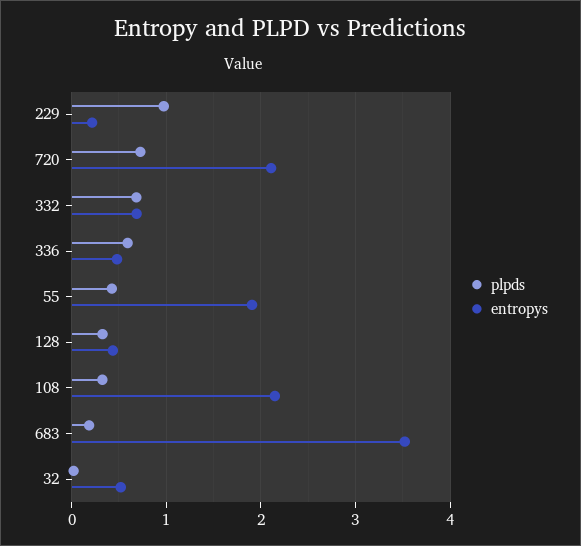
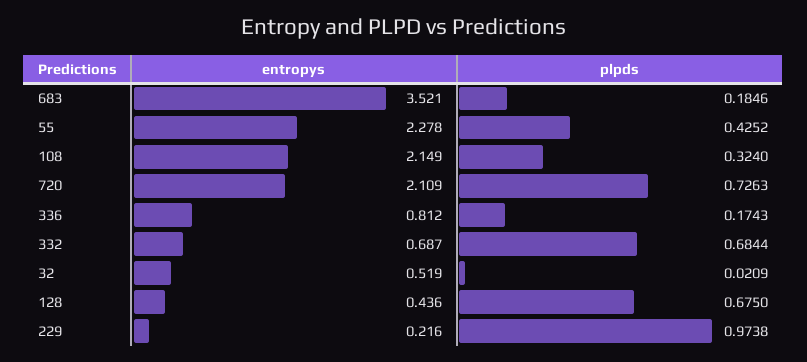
  {
    "plpds": {
      "229": 0.9738,
      "720": 0.7263,
      "332": 0.6844,
-     "336": 0.6,
+     "336": 0.1743,
      "55": 0.4252,
-     "128": 0.3,
+     "128": 0.675,
      "108": 0.324,
      "683": 0.1846,
      "32": 0.0209
    },
    "entropys": {
      "229": 0.216,
      "720": 2.109,
      "332": 0.687,
-     "336": 0.5,
+     "336": 0.812,
-     "55": 1.9,
+     "55": 2.278,
      "128": 0.436,
      "108": 2.149,
      "683": 3.521,
      "32": 0.519
    }
  }

